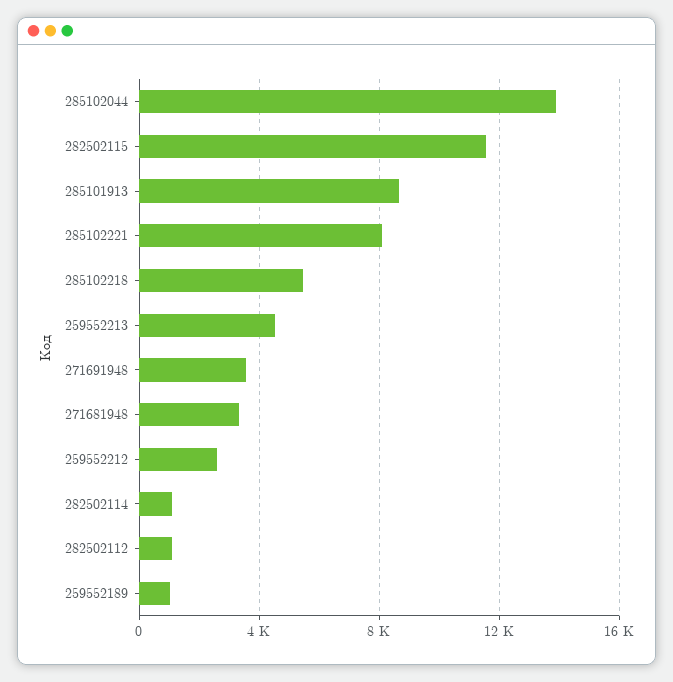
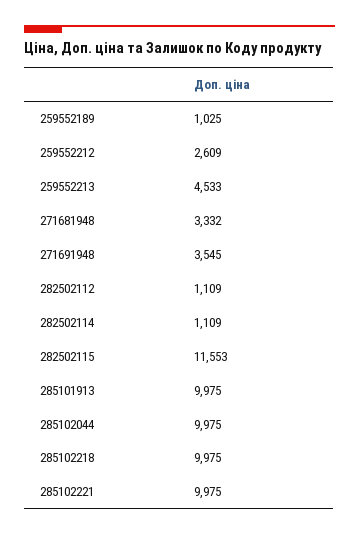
  {
-   "285102044": 14000,
+   "285102044": 9975,
    "282502115": 11553,
-   "285101913": 8500,
+   "285101913": 9975,
-   "285102221": 8000,
+   "285102221": 9975,
-   "285102218": 5500,
+   "285102218": 9975,
    "259552213": 4533,
    "271691948": 3545,
    "271681948": 3332,
    "259552212": 2609,
    "282502114": 1109,
    "282502112": 1109,
    "259552189": 1025
  }

